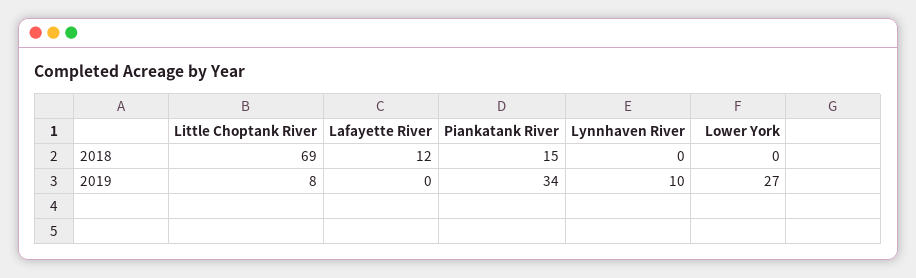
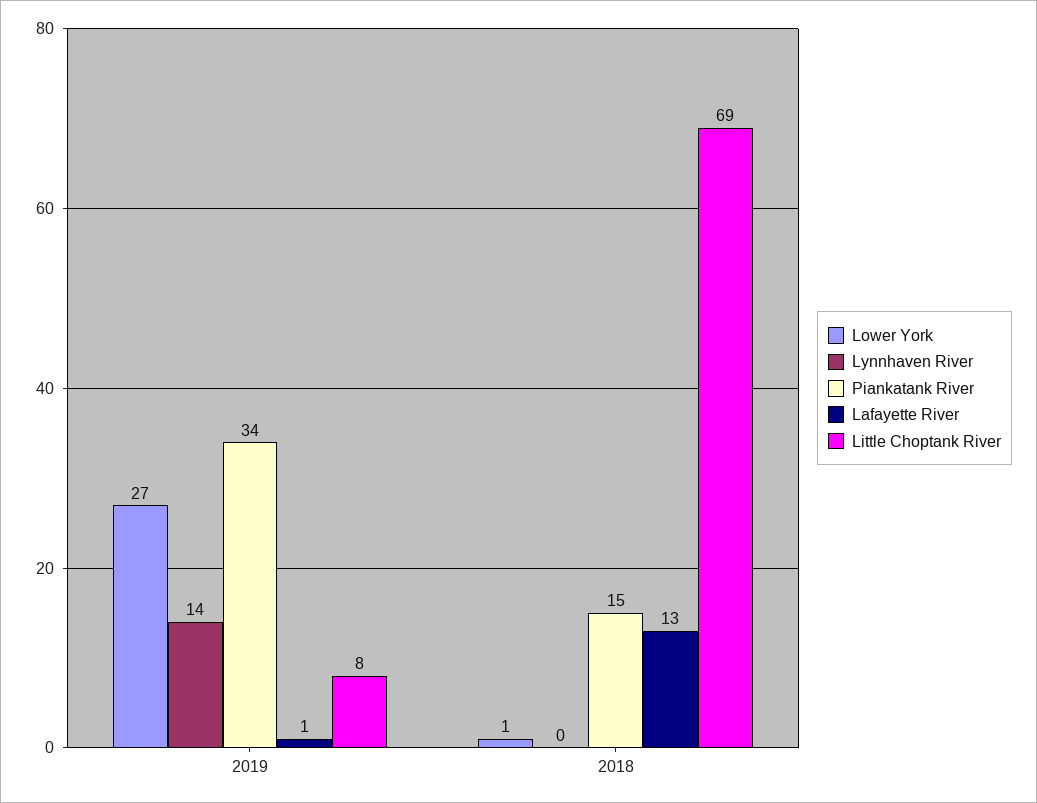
  {
    "Little Choptank River": {
      "2018": 69,
      "2019": 8
    },
    "Lafayette River": {
-     "2018": 12,
+     "2018": 13,
-     "2019": 0
+     "2019": 1
    },
    "Piankatank River": {
      "2018": 15,
      "2019": 34
    },
    "Lynnhaven River": {
      "2018": 0,
-     "2019": 10
+     "2019": 14
    },
    "Lower York": {
-     "2018": 0,
+     "2018": 1,
      "2019": 27
    }
  }

